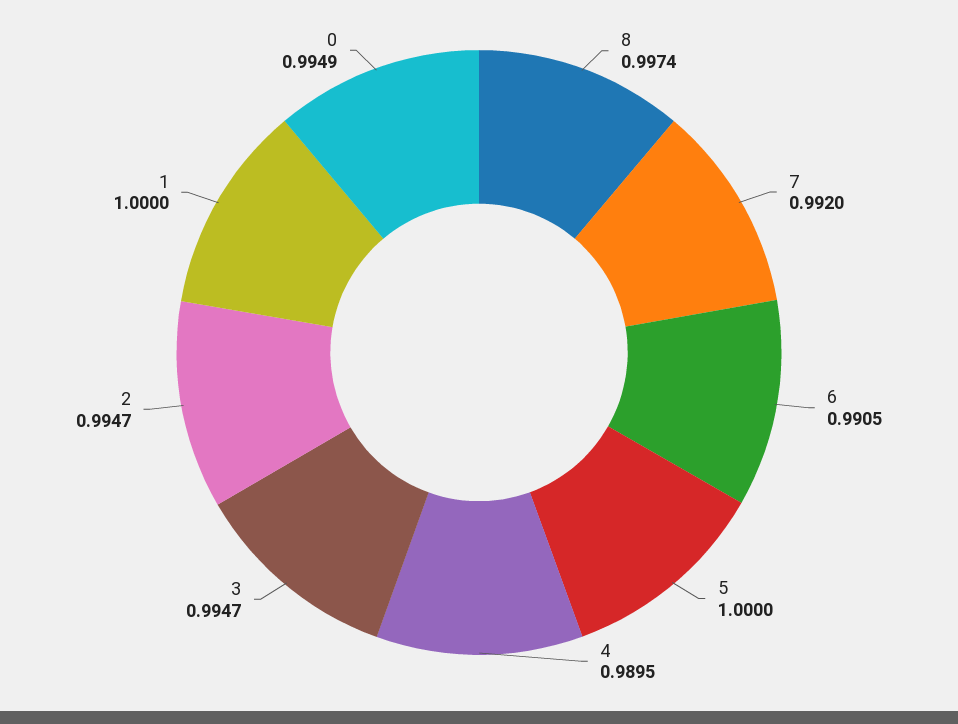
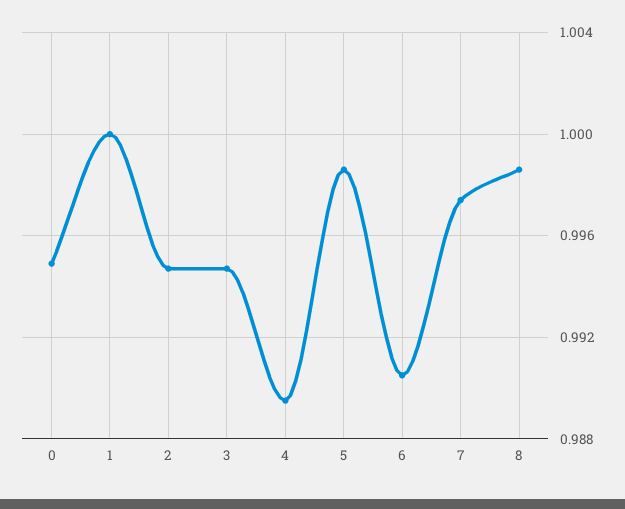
  {
-   "8": 0.9974,
+   "8": 0.9985,
-   "7": 0.992,
+   "7": 0.9975,
    "6": 0.9905,
-   "5": 1,
+   "5": 0.9985,
    "4": 0.9895,
    "3": 0.9947,
    "2": 0.9947,
    "1": 1,
    "0": 0.9949
  }

